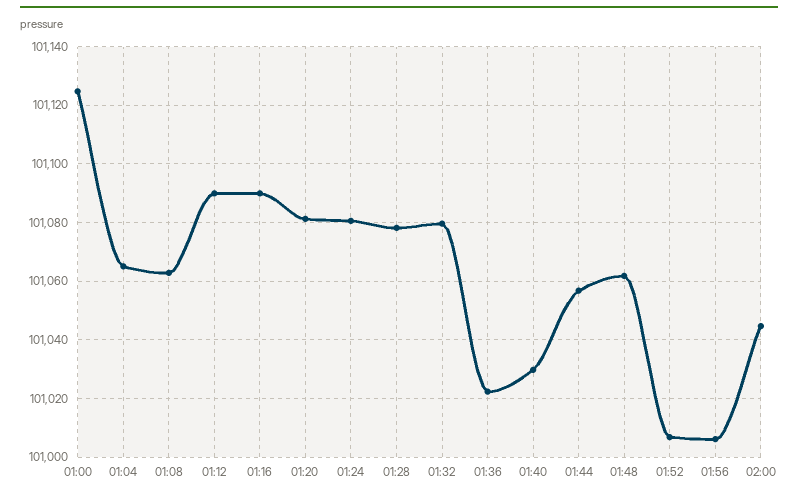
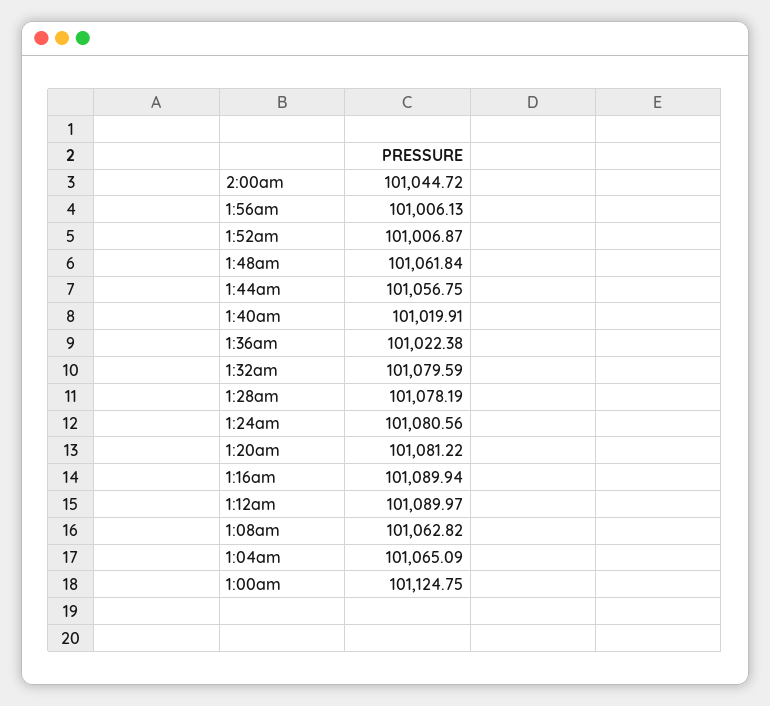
  {
    "01:00": 101124.75,
    "01:04": 101065.09,
    "01:08": 101062.82,
    "01:12": 101089.97,
    "01:16": 101089.94,
    "01:20": 101081.22,
    "01:24": 101080.56,
    "01:28": 101078.19,
    "01:32": 101079.59,
    "01:36": 101022.38,
-   "01:40": 101030,
+   "01:40": 101019.91,
    "01:44": 101056.75,
    "01:48": 101061.84,
    "01:52": 101006.87,
    "01:56": 101006.13,
    "02:00": 101044.72
  }

